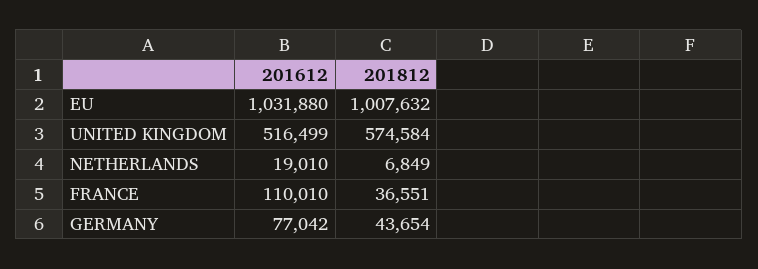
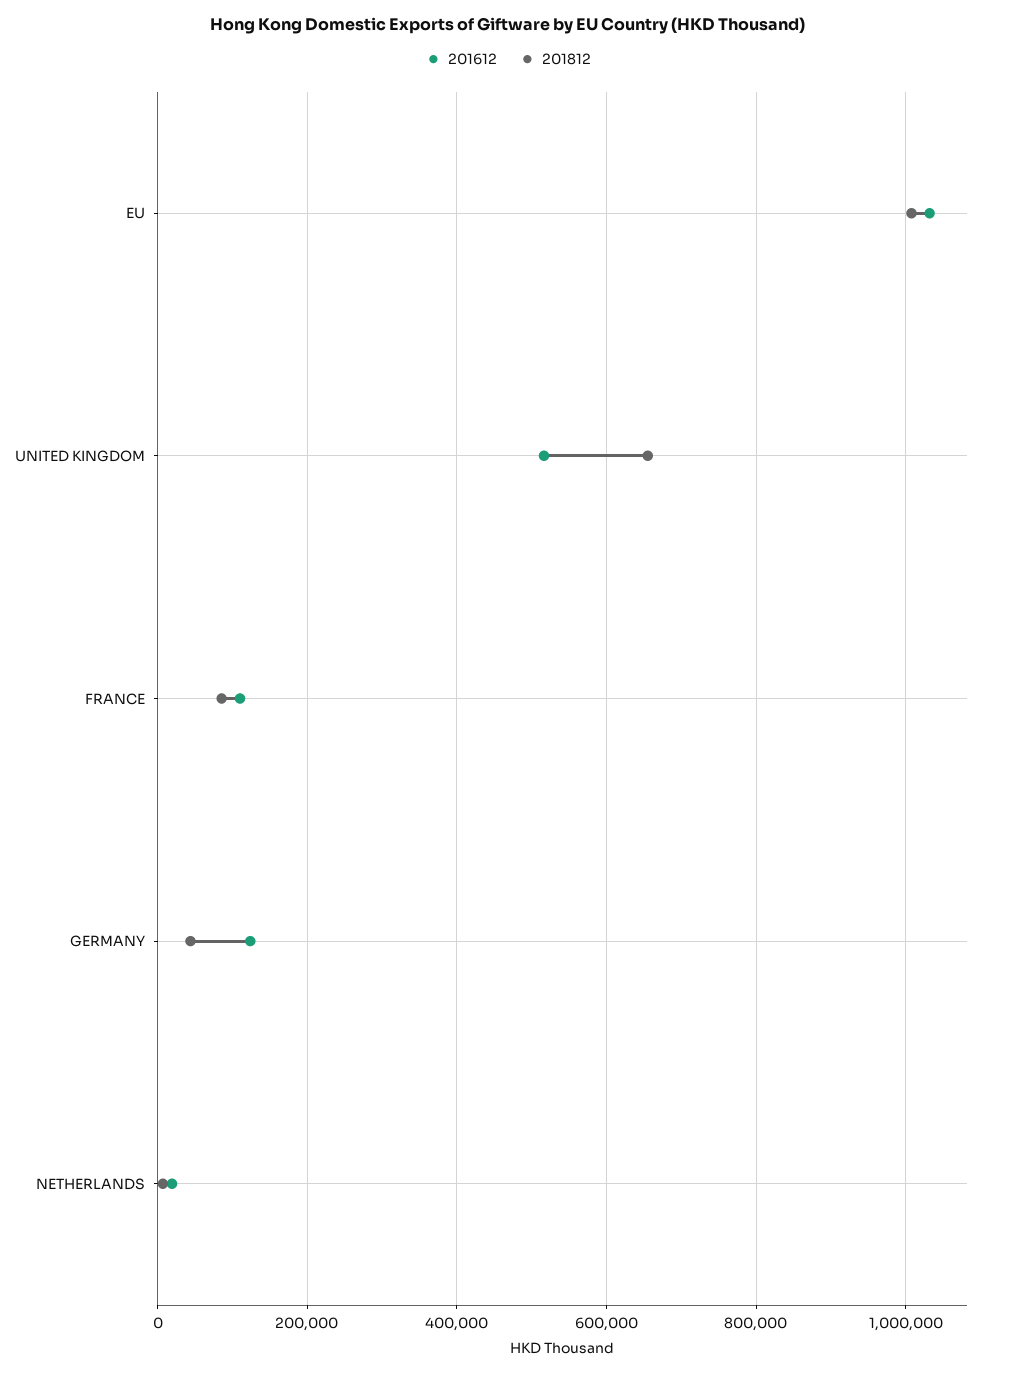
  {
    "201612": {
      "EU": 1031880,
      "UNITED KINGDOM": 516499,
      "NETHERLANDS": 19010,
      "FRANCE": 110010,
-     "GERMANY": 77042
+     "GERMANY": 120000
    },
    "201812": {
      "EU": 1007632,
-     "UNITED KINGDOM": 574584,
+     "UNITED KINGDOM": 660000,
      "NETHERLANDS": 6849,
-     "FRANCE": 36551,
+     "FRANCE": 80000,
      "GERMANY": 43654
    }
  }

